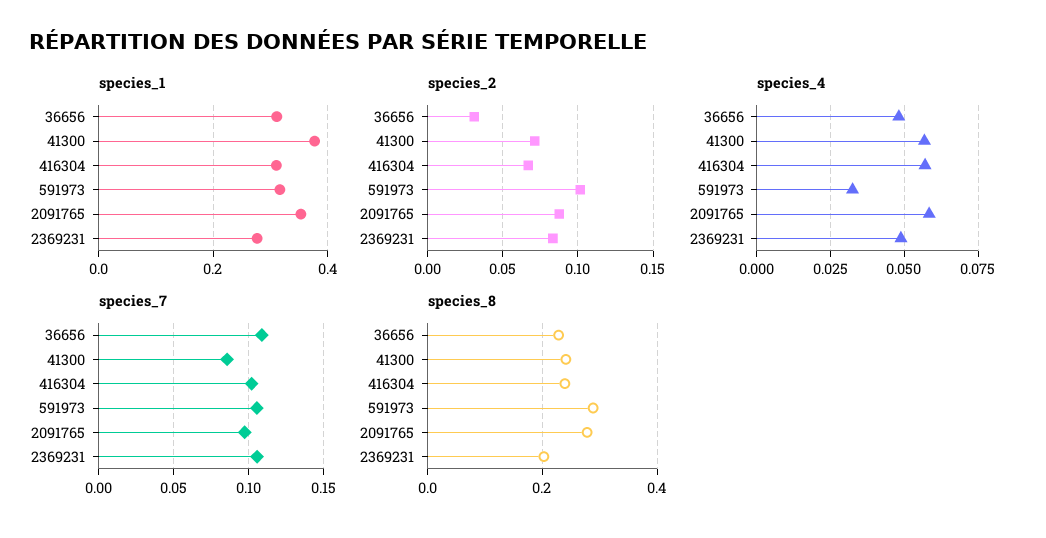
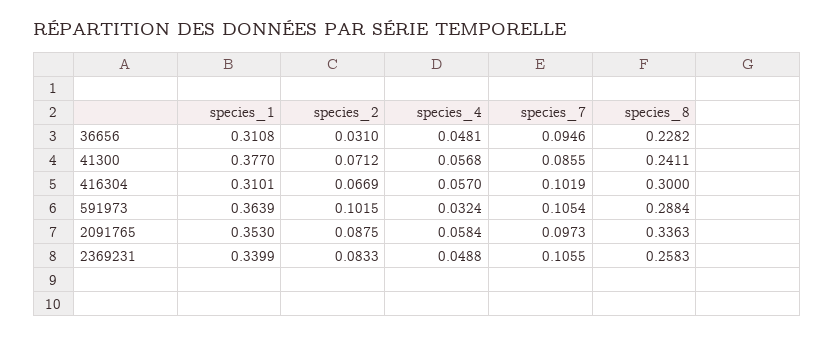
  {
    "species_1": {
      "36656": 0.3108,
      "41300": 0.377,
      "416304": 0.3101,
-     "591973": 0.32,
+     "591973": 0.3639,
      "2091765": 0.353,
-     "2369231": 0.28
+     "2369231": 0.3399
    },
    "species_2": {
      "36656": 0.031,
      "41300": 0.0712,
      "416304": 0.0669,
      "591973": 0.1015,
      "2091765": 0.0875,
      "2369231": 0.0833
    },
    "species_4": {
      "36656": 0.0481,
      "41300": 0.0568,
      "416304": 0.057,
      "591973": 0.0324,
      "2091765": 0.0584,
      "2369231": 0.0488
    },
    "species_7": {
-     "36656": 0.11,
+     "36656": 0.0946,
      "41300": 0.0855,
      "416304": 0.1019,
      "591973": 0.1054,
      "2091765": 0.0973,
      "2369231": 0.1055
    },
    "species_8": {
      "36656": 0.2282,
      "41300": 0.2411,
-     "416304": 0.24,
+     "416304": 0.3,
      "591973": 0.2884,
-     "2091765": 0.28,
+     "2091765": 0.3363,
-     "2369231": 0.2
+     "2369231": 0.2583
    }
  }

